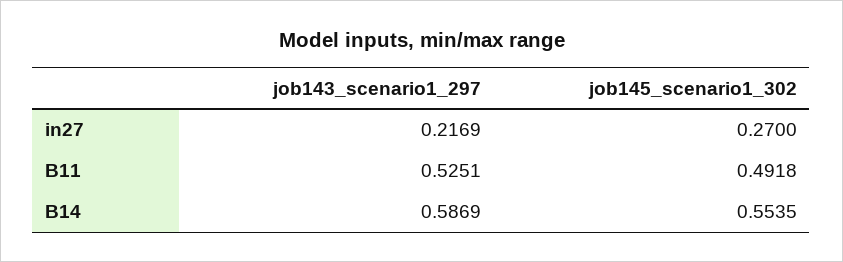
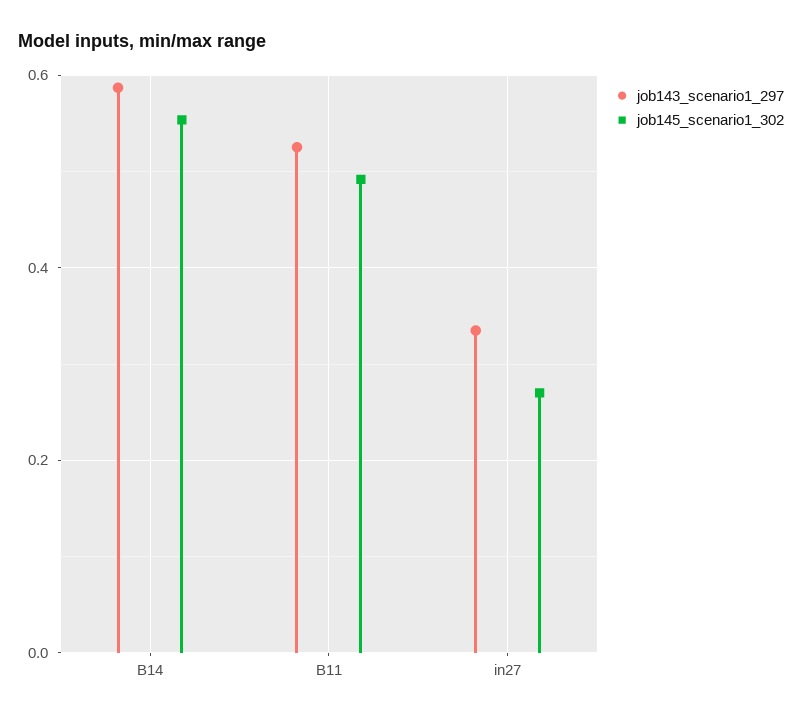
  {
    "job143_scenario1_297": {
-     "in27": 0.2169,
+     "in27": 0.34,
      "B11": 0.5251,
      "B14": 0.5869
    },
    "job145_scenario1_302": {
      "in27": 0.27,
      "B11": 0.4918,
      "B14": 0.5535
    }
  }

